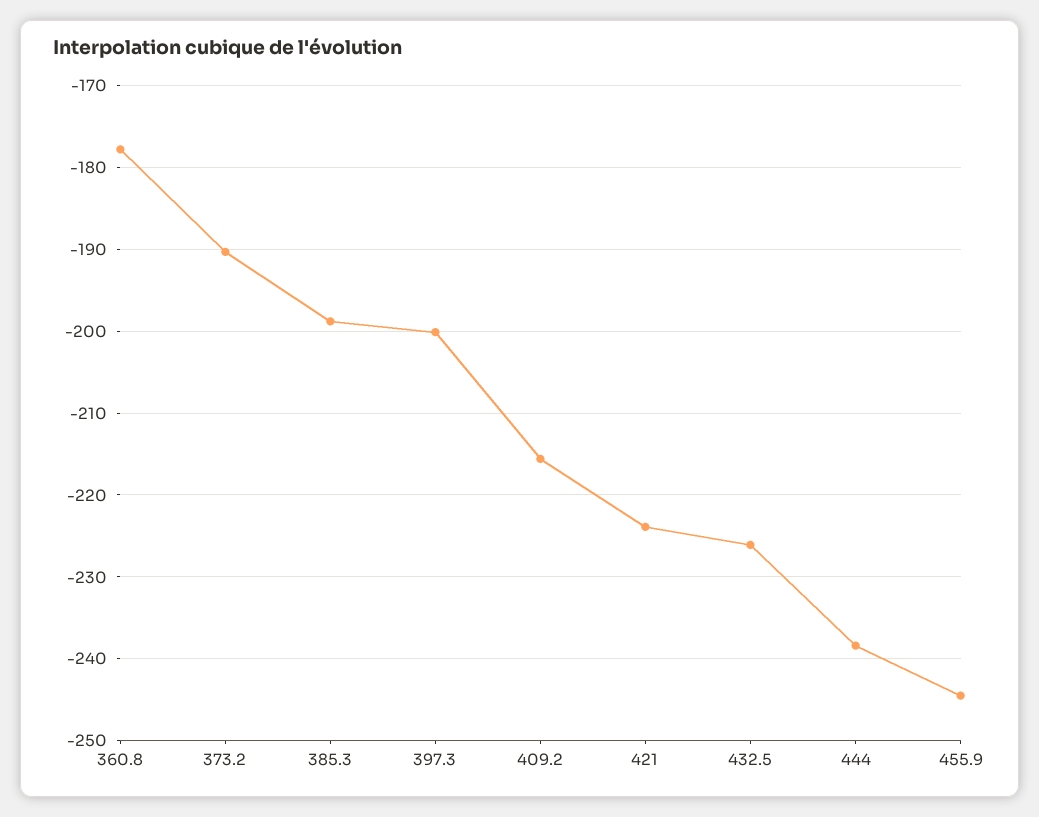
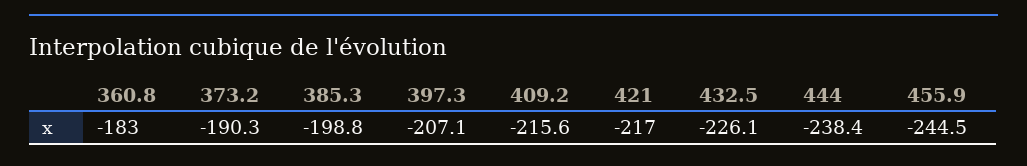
  {
-   "360.8": -178,
+   "360.8": -183,
    "373.2": -190.3,
    "385.3": -198.8,
-   "397.3": -200,
+   "397.3": -207.1,
    "409.2": -215.6,
-   "421": -224,
+   "421": -217,
    "432.5": -226.1,
    "444": -238.4,
    "455.9": -244.5
  }

